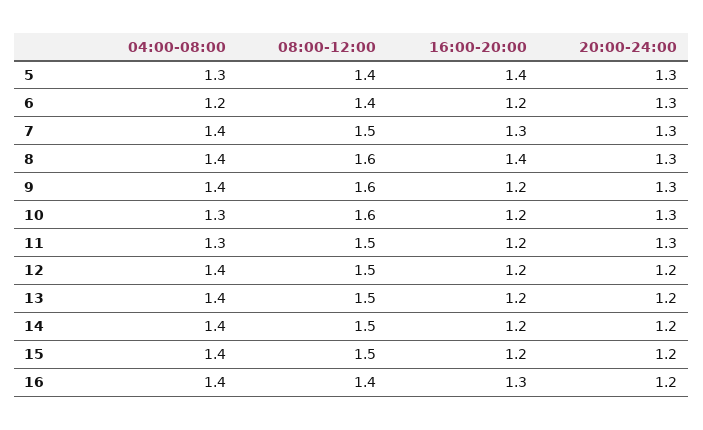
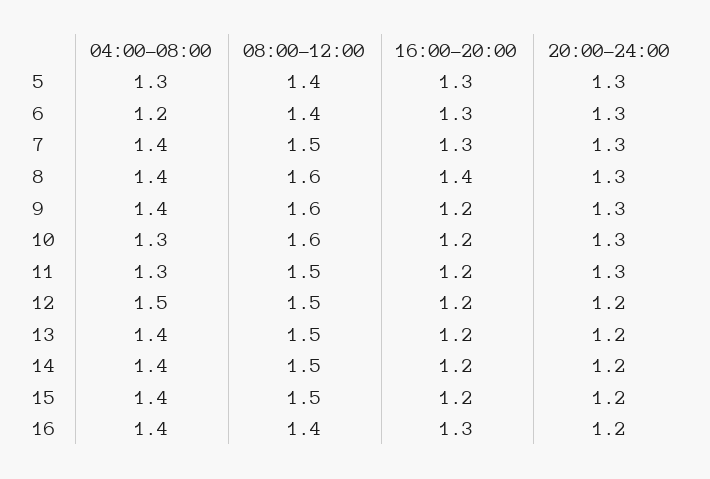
  {
    "04:00-08:00": {
      "5": 1.3,
      "6": 1.2,
      "7": 1.4,
      "8": 1.4,
      "9": 1.4,
      "10": 1.3,
      "11": 1.3,
-     "12": 1.4,
+     "12": 1.5,
      "13": 1.4,
      "14": 1.4,
      "15": 1.4,
      "16": 1.4
    },
    "08:00-12:00": {
      "5": 1.4,
      "6": 1.4,
      "7": 1.5,
      "8": 1.6,
      "9": 1.6,
      "10": 1.6,
      "11": 1.5,
      "12": 1.5,
      "13": 1.5,
      "14": 1.5,
      "15": 1.5,
      "16": 1.4
    },
    "16:00-20:00": {
-     "5": 1.4,
+     "5": 1.3,
-     "6": 1.2,
+     "6": 1.3,
      "7": 1.3,
      "8": 1.4,
      "9": 1.2,
      "10": 1.2,
      "11": 1.2,
      "12": 1.2,
      "13": 1.2,
      "14": 1.2,
      "15": 1.2,
      "16": 1.3
    },
    "20:00-24:00": {
      "5": 1.3,
      "6": 1.3,
      "7": 1.3,
      "8": 1.3,
      "9": 1.3,
      "10": 1.3,
      "11": 1.3,
      "12": 1.2,
      "13": 1.2,
      "14": 1.2,
      "15": 1.2,
      "16": 1.2
    }
  }

